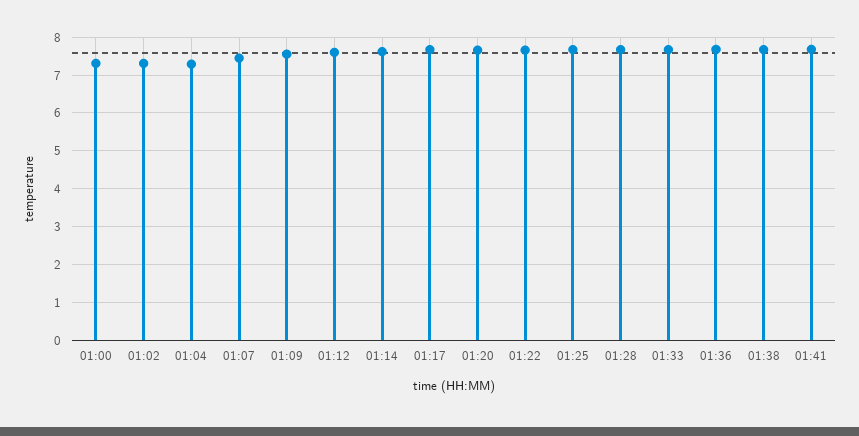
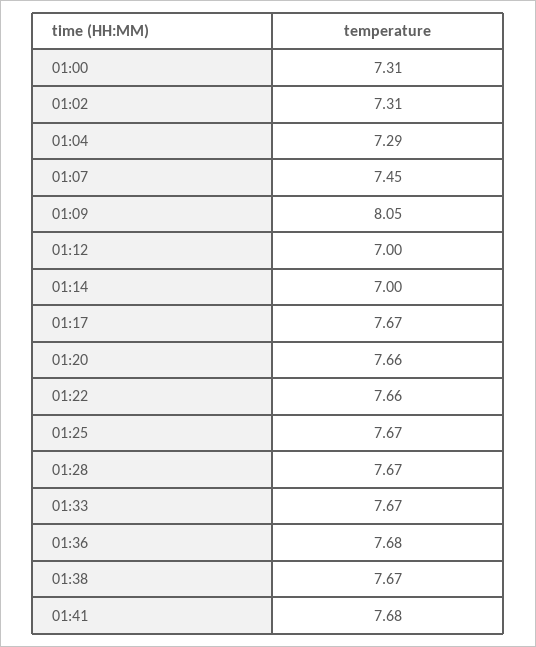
  {
    "01:00": 7.31,
    "01:02": 7.31,
    "01:04": 7.29,
    "01:07": 7.45,
-   "01:09": 7.6,
+   "01:09": 8.05,
-   "01:12": 7.6,
+   "01:12": 7,
-   "01:14": 7.6,
+   "01:14": 7,
    "01:17": 7.67,
    "01:20": 7.66,
    "01:22": 7.66,
    "01:25": 7.67,
    "01:28": 7.67,
    "01:33": 7.67,
    "01:36": 7.68,
    "01:38": 7.67,
    "01:41": 7.68
  }

